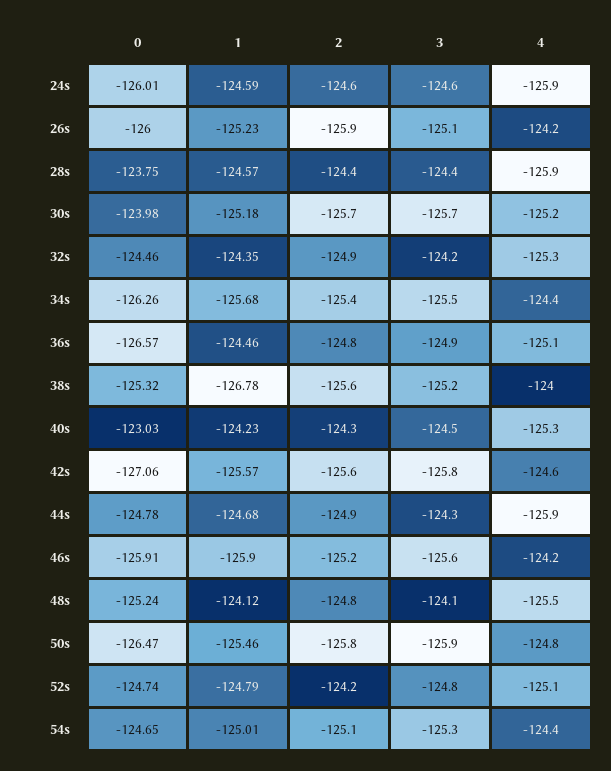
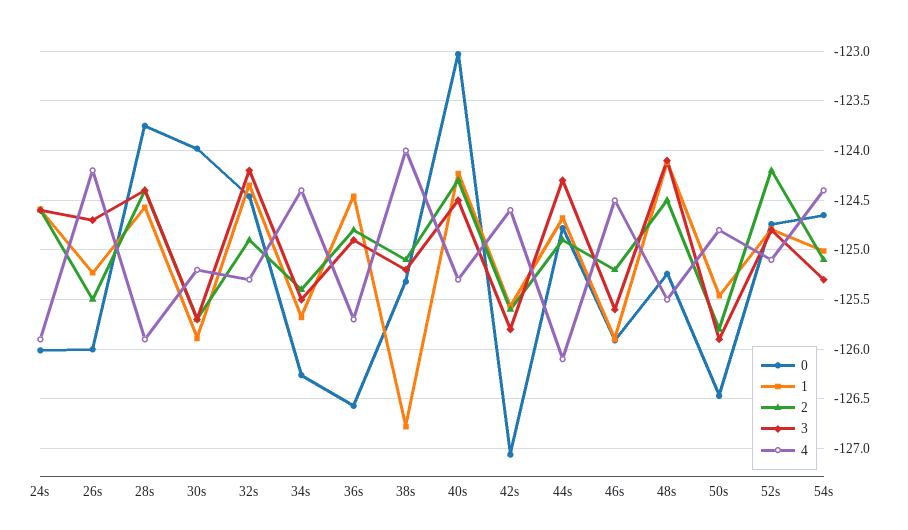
  {
    "0": {
      "24s": -126.01,
      "26s": -126,
      "28s": -123.75,
      "30s": -123.98,
      "32s": -124.46,
      "34s": -126.26,
      "36s": -126.57,
      "38s": -125.32,
      "40s": -123.03,
      "42s": -127.06,
      "44s": -124.78,
      "46s": -125.91,
      "48s": -125.24,
      "50s": -126.47,
      "52s": -124.74,
      "54s": -124.65
    },
    "1": {
      "24s": -124.59,
      "26s": -125.23,
      "28s": -124.57,
-     "30s": -125.18,
+     "30s": -125.9,
      "32s": -124.35,
      "34s": -125.68,
      "36s": -124.46,
      "38s": -126.78,
      "40s": -124.23,
      "42s": -125.57,
      "44s": -124.68,
      "46s": -125.9,
      "48s": -124.12,
      "50s": -125.46,
      "52s": -124.79,
      "54s": -125.01
    },
    "2": {
      "24s": -124.6,
-     "26s": -125.9,
+     "26s": -125.5,
      "28s": -124.4,
      "30s": -125.7,
      "32s": -124.9,
      "34s": -125.4,
      "36s": -124.8,
-     "38s": -125.6,
+     "38s": -125.1,
      "40s": -124.3,
      "42s": -125.6,
      "44s": -124.9,
      "46s": -125.2,
-     "48s": -124.8,
+     "48s": -124.5,
      "50s": -125.8,
      "52s": -124.2,
      "54s": -125.1
    },
    "3": {
      "24s": -124.6,
-     "26s": -125.1,
+     "26s": -124.7,
      "28s": -124.4,
      "30s": -125.7,
      "32s": -124.2,
      "34s": -125.5,
      "36s": -124.9,
      "38s": -125.2,
      "40s": -124.5,
      "42s": -125.8,
      "44s": -124.3,
      "46s": -125.6,
      "48s": -124.1,
      "50s": -125.9,
      "52s": -124.8,
      "54s": -125.3
    },
    "4": {
      "24s": -125.9,
      "26s": -124.2,
      "28s": -125.9,
      "30s": -125.2,
      "32s": -125.3,
      "34s": -124.4,
-     "36s": -125.1,
+     "36s": -125.7,
      "38s": -124,
      "40s": -125.3,
      "42s": -124.6,
-     "44s": -125.9,
+     "44s": -126.1,
-     "46s": -124.2,
+     "46s": -124.5,
      "48s": -125.5,
      "50s": -124.8,
      "52s": -125.1,
      "54s": -124.4
    }
  }

